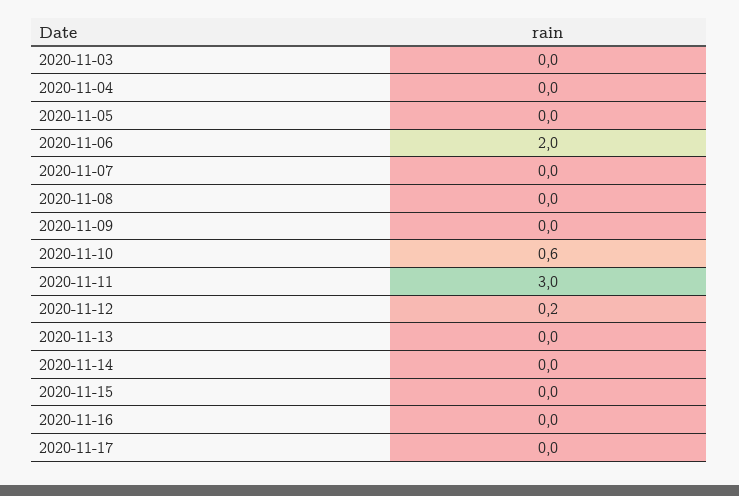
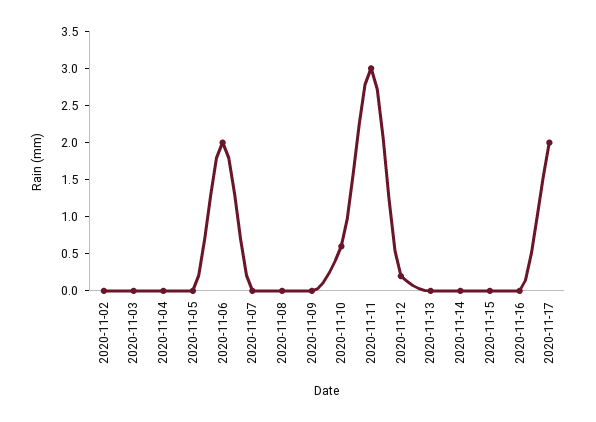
  {
    "2020-11-03": 0,
    "2020-11-04": 0,
    "2020-11-05": 0,
    "2020-11-06": 2,
    "2020-11-07": 0,
    "2020-11-08": 0,
    "2020-11-09": 0,
    "2020-11-10": 0.6,
    "2020-11-11": 3,
    "2020-11-12": 0.2,
    "2020-11-13": 0,
    "2020-11-14": 0,
    "2020-11-15": 0,
    "2020-11-16": 0,
-   "2020-11-17": 0
+   "2020-11-17": 2,
+   "2020-11-02": 0
  }

